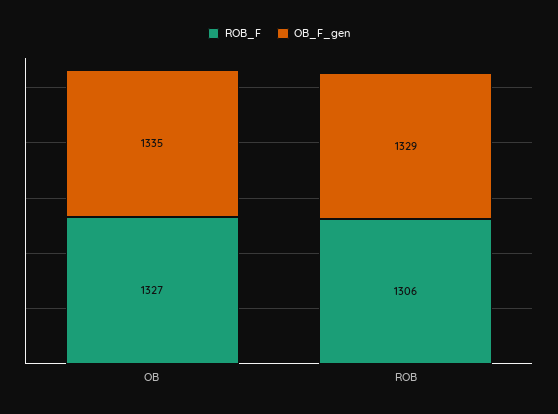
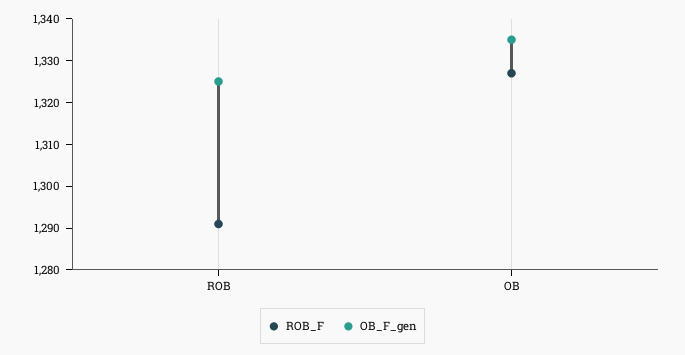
  {
    "ROB_F": {
      "OB": 1327,
-     "ROB": 1306
+     "ROB": 1290
    },
    "OB_F_gen": {
      "OB": 1335,
-     "ROB": 1329
+     "ROB": 1325
    }
  }

